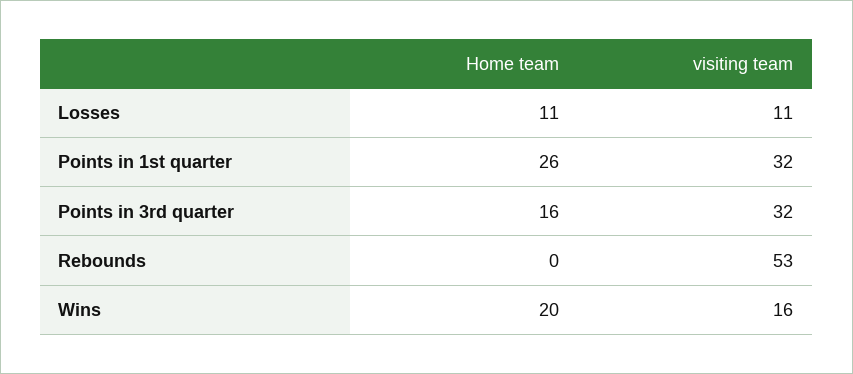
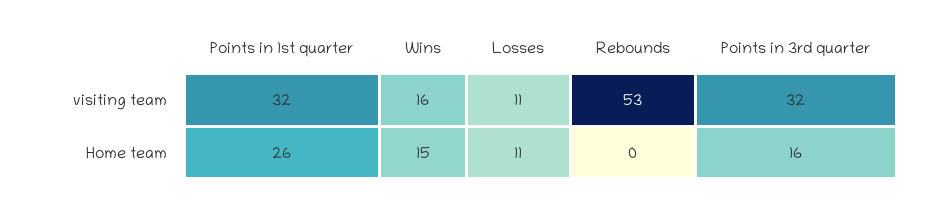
  {
    "Home team": {
      "Losses": 11,
      "Points in 1st quarter": 26,
      "Points in 3rd quarter": 16,
      "Rebounds": 0,
-     "Wins": 20
+     "Wins": 15
    },
    "visiting team": {
      "Losses": 11,
      "Points in 1st quarter": 32,
      "Points in 3rd quarter": 32,
      "Rebounds": 53,
      "Wins": 16
    }
  }

